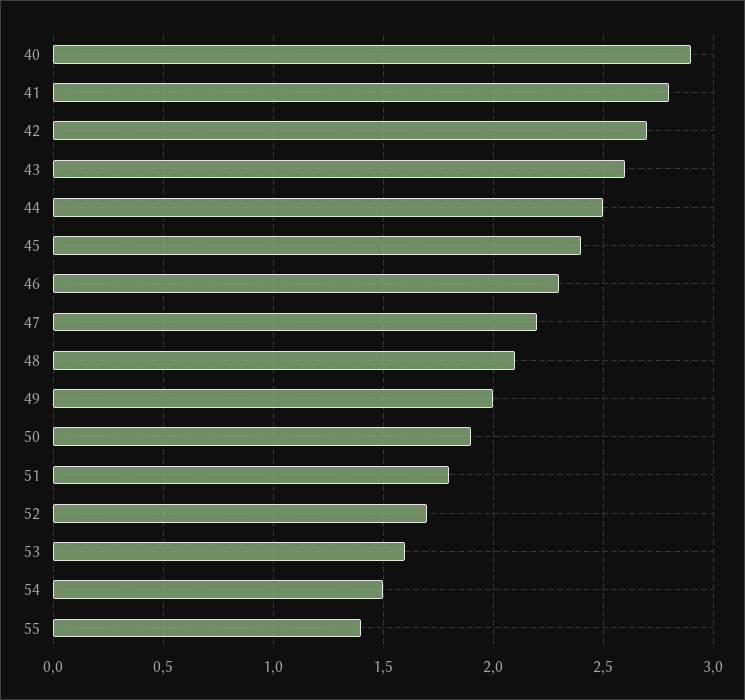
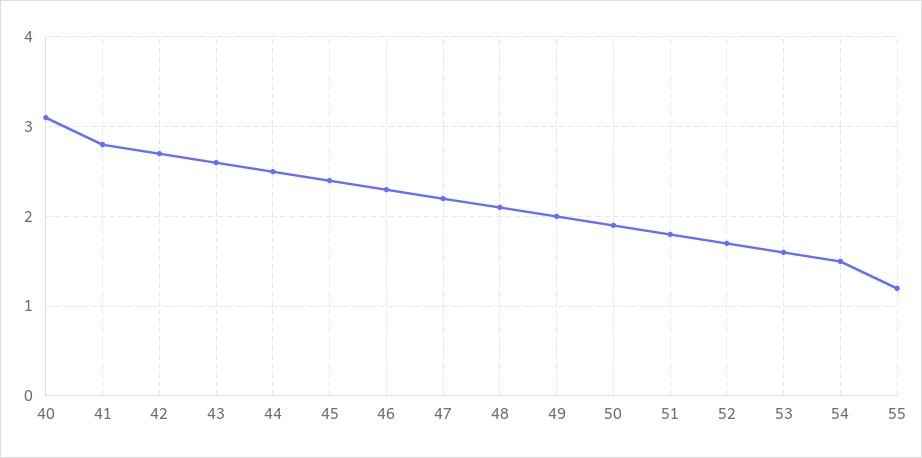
  {
-   "40": 2.9,
+   "40": 3.1,
    "41": 2.8,
    "42": 2.7,
    "43": 2.6,
    "44": 2.5,
    "45": 2.4,
    "46": 2.3,
    "47": 2.2,
    "48": 2.1,
    "49": 2,
    "50": 1.9,
    "51": 1.8,
    "52": 1.7,
    "53": 1.6,
    "54": 1.5,
-   "55": 1.4
+   "55": 1.2
  }

